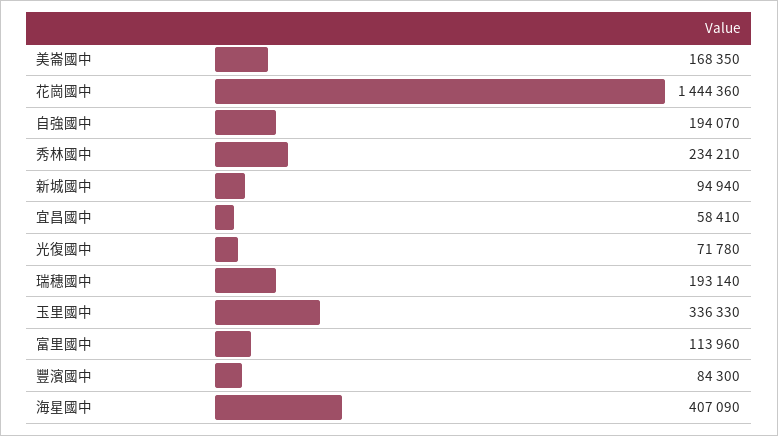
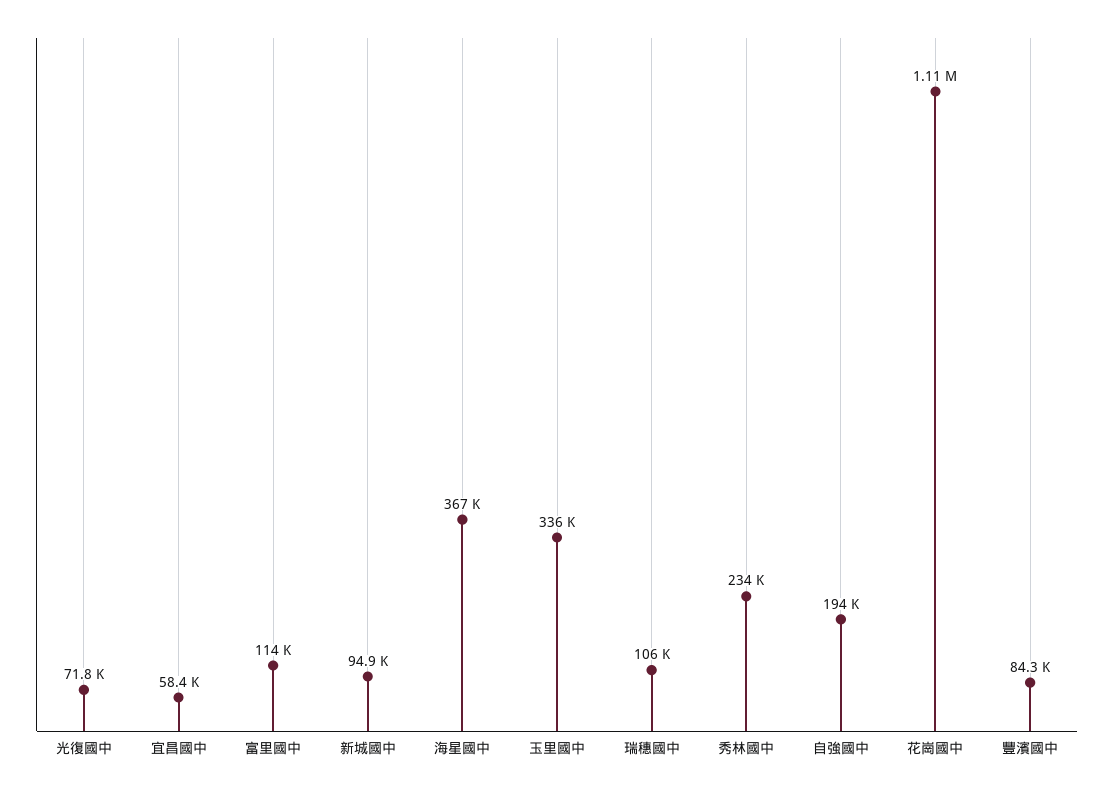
  {
-   "美崙國中": 168350,
-   "花崗國中": 1444360,
+   "花崗國中": 1110000,
    "自強國中": 194070,
    "秀林國中": 234210,
    "新城國中": 94940,
    "宜昌國中": 58410,
    "光復國中": 71780,
-   "瑞穗國中": 193140,
+   "瑞穗國中": 106000,
    "玉里國中": 336330,
    "富里國中": 113960,
    "豐濱國中": 84300,
-   "海星國中": 407090
+   "海星國中": 367000
  }

